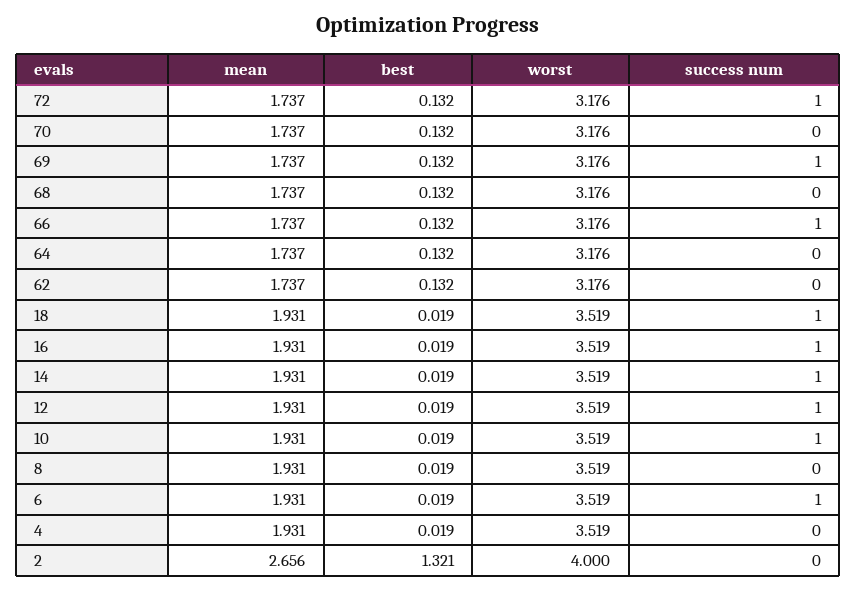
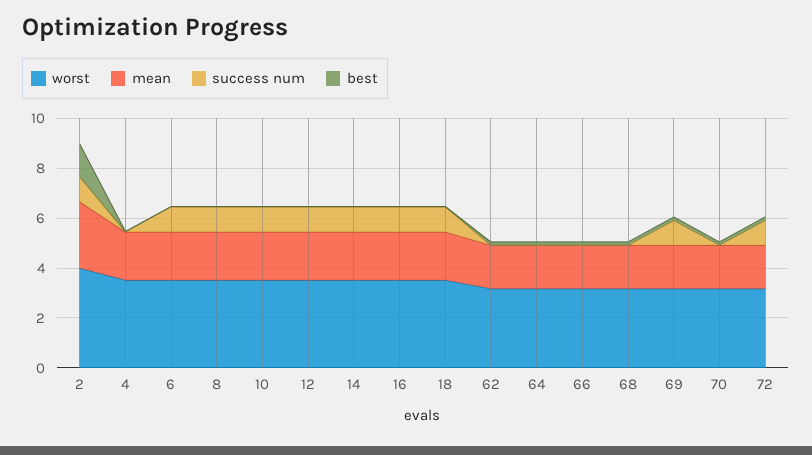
  {
    "mean": {
      "72": 1.737,
      "70": 1.737,
      "69": 1.737,
      "68": 1.737,
      "66": 1.737,
      "64": 1.737,
      "62": 1.737,
      "18": 1.931,
      "16": 1.931,
      "14": 1.931,
      "12": 1.931,
      "10": 1.931,
      "8": 1.931,
      "6": 1.931,
      "4": 1.931,
      "2": 2.656
    },
    "best": {
      "72": 0.132,
      "70": 0.132,
      "69": 0.132,
      "68": 0.132,
      "66": 0.132,
      "64": 0.132,
      "62": 0.132,
      "18": 0.019,
      "16": 0.019,
      "14": 0.019,
      "12": 0.019,
      "10": 0.019,
      "8": 0.019,
      "6": 0.019,
      "4": 0.019,
      "2": 1.321
    },
    "worst": {
      "72": 3.176,
      "70": 3.176,
      "69": 3.176,
      "68": 3.176,
      "66": 3.176,
      "64": 3.176,
      "62": 3.176,
      "18": 3.519,
      "16": 3.519,
      "14": 3.519,
      "12": 3.519,
      "10": 3.519,
      "8": 3.519,
      "6": 3.519,
      "4": 3.519,
      "2": 4
    },
    "success num": {
      "72": 1,
      "70": 0,
      "69": 1,
      "68": 0,
-     "66": 1,
+     "66": 0,
      "64": 0,
      "62": 0,
      "18": 1,
      "16": 1,
      "14": 1,
      "12": 1,
      "10": 1,
-     "8": 0,
+     "8": 1,
      "6": 1,
      "4": 0,
-     "2": 0
+     "2": 1
    }
  }

